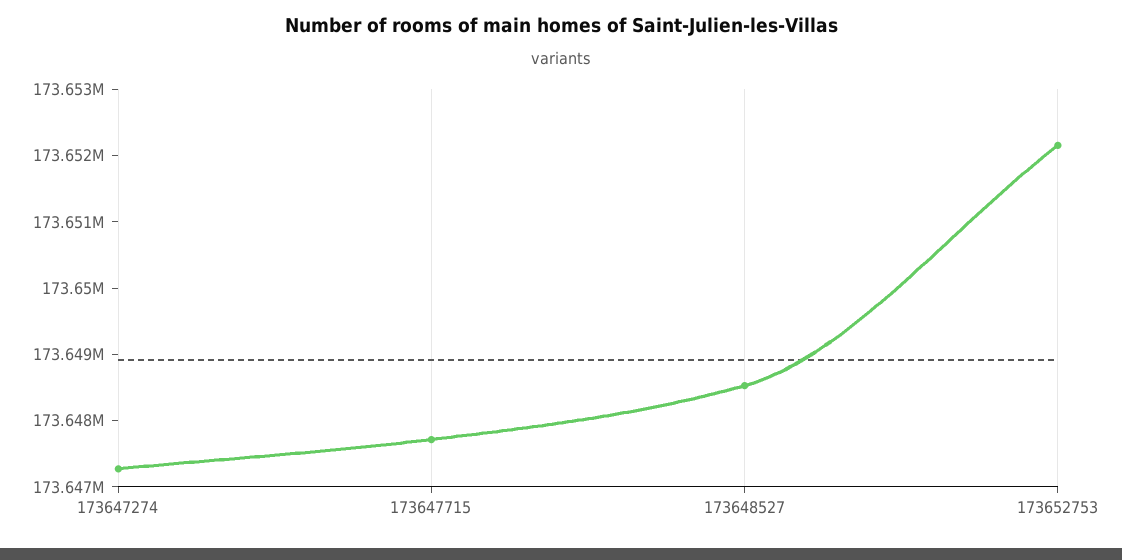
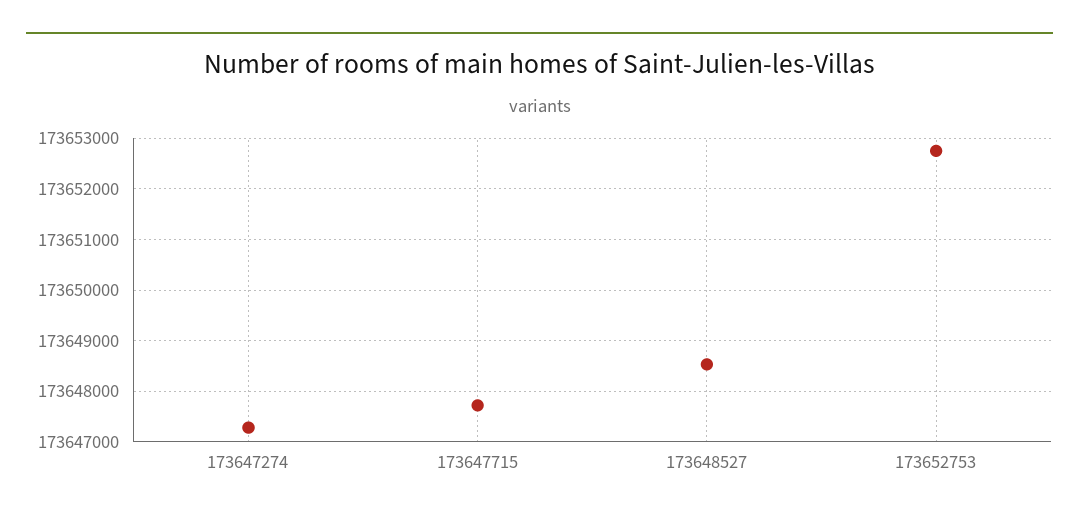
  {
    "173647274": 173647200,
    "173647715": 173647800,
    "173648527": 173648600,
-   "173652753": 173652200
+   "173652753": 173652800
  }

